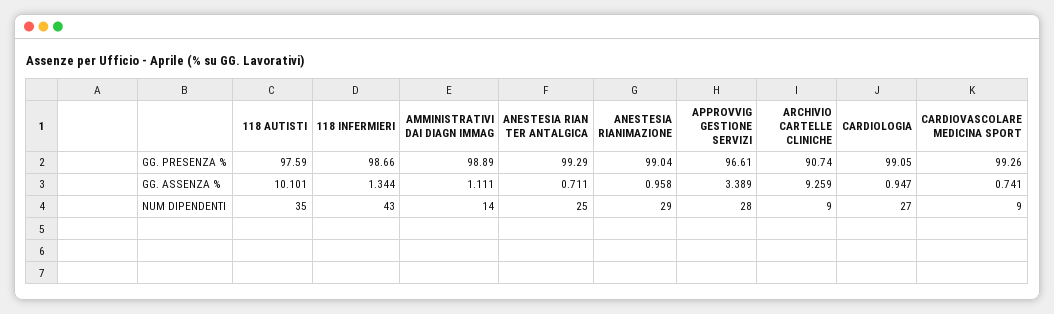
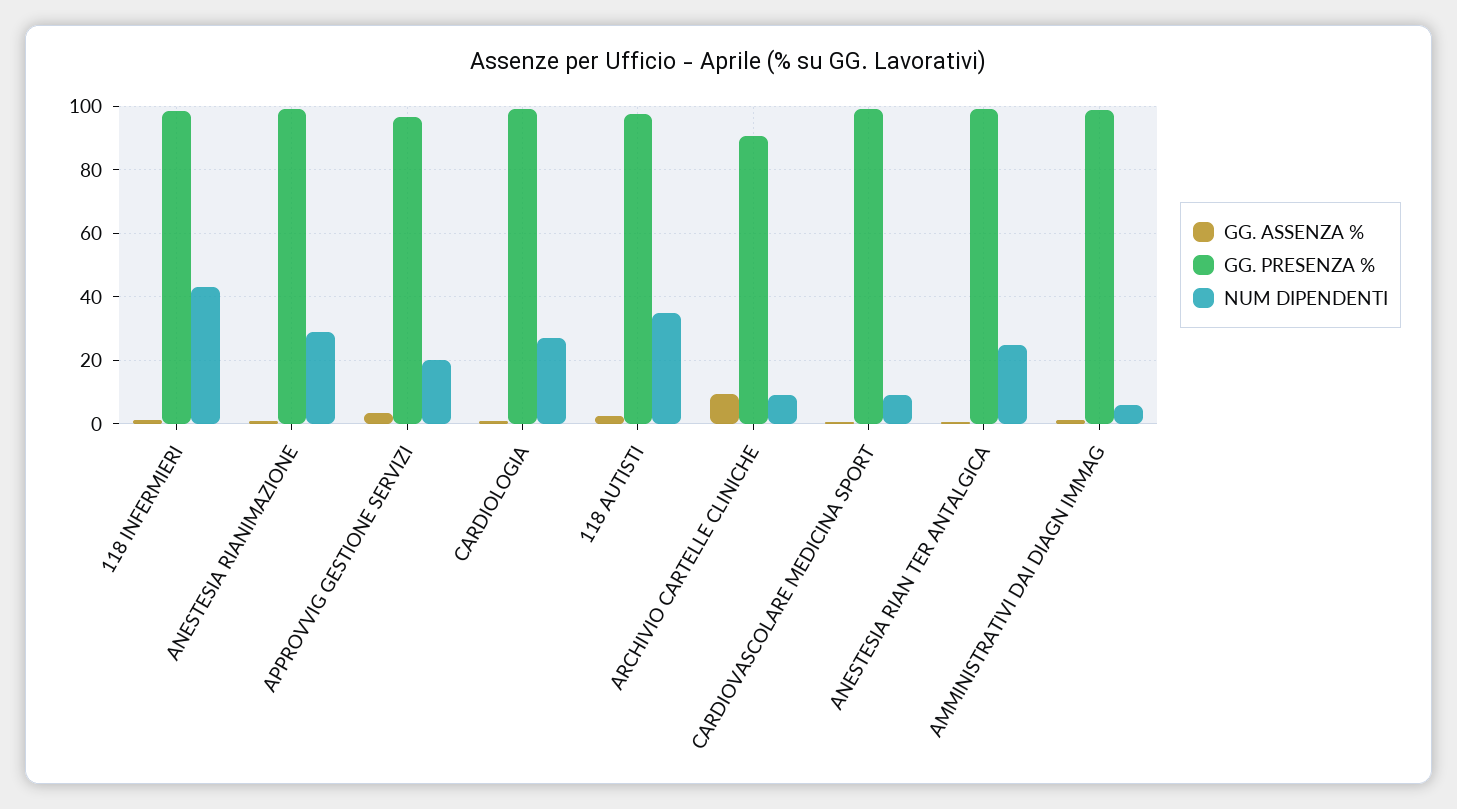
  {
    "GG. PRESENZA %": {
      "118 AUTISTI": 97.59,
      "118 INFERMIERI": 98.66,
      "AMMINISTRATIVI DAI DIAGN IMMAG": 98.89,
      "ANESTESIA RIAN TER ANTALGICA": 99.29,
      "ANESTESIA RIANIMAZIONE": 99.04,
      "APPROVVIG GESTIONE SERVIZI": 96.61,
      "ARCHIVIO CARTELLE CLINICHE": 90.74,
      "CARDIOLOGIA": 99.05,
      "CARDIOVASCOLARE MEDICINA SPORT": 99.26
    },
    "GG. ASSENZA %": {
-     "118 AUTISTI": 10.101,
+     "118 AUTISTI": 2,
      "118 INFERMIERI": 1.344,
      "AMMINISTRATIVI DAI DIAGN IMMAG": 1.111,
      "ANESTESIA RIAN TER ANTALGICA": 0.711,
      "ANESTESIA RIANIMAZIONE": 0.958,
      "APPROVVIG GESTIONE SERVIZI": 3.389,
      "ARCHIVIO CARTELLE CLINICHE": 9.259,
      "CARDIOLOGIA": 0.947,
      "CARDIOVASCOLARE MEDICINA SPORT": 0.741
    },
    "NUM DIPENDENTI": {
      "118 AUTISTI": 35,
      "118 INFERMIERI": 43,
-     "AMMINISTRATIVI DAI DIAGN IMMAG": 14,
+     "AMMINISTRATIVI DAI DIAGN IMMAG": 6,
      "ANESTESIA RIAN TER ANTALGICA": 25,
      "ANESTESIA RIANIMAZIONE": 29,
-     "APPROVVIG GESTIONE SERVIZI": 28,
+     "APPROVVIG GESTIONE SERVIZI": 20,
      "ARCHIVIO CARTELLE CLINICHE": 9,
      "CARDIOLOGIA": 27,
      "CARDIOVASCOLARE MEDICINA SPORT": 9
    }
  }

